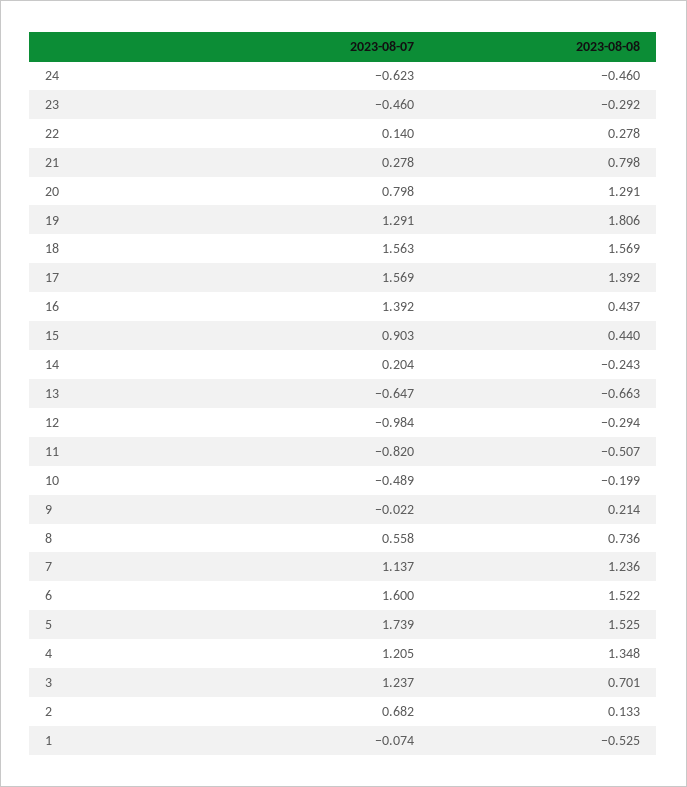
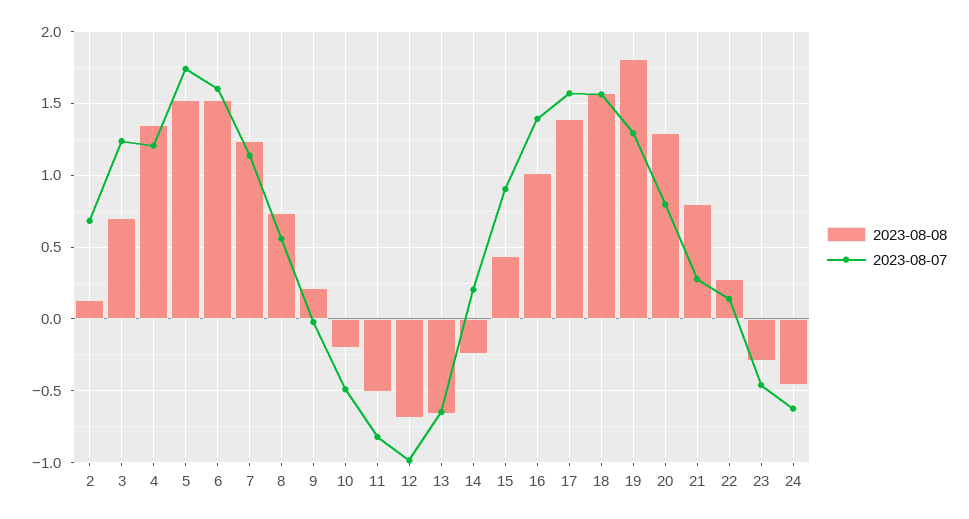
  {
    "2023-08-07": {
      "24": -0.623,
      "23": -0.46,
      "22": 0.14,
      "21": 0.278,
      "20": 0.798,
      "19": 1.291,
      "18": 1.563,
      "17": 1.569,
      "16": 1.392,
      "15": 0.903,
      "14": 0.204,
      "13": -0.647,
      "12": -0.984,
      "11": -0.82,
      "10": -0.489,
      "9": -0.022,
      "8": 0.558,
      "7": 1.137,
      "6": 1.6,
      "5": 1.739,
      "4": 1.205,
      "3": 1.237,
-     "2": 0.682,
+     "2": 0.682
-     "1": -0.074
    },
    "2023-08-08": {
      "24": -0.46,
      "23": -0.292,
      "22": 0.278,
      "21": 0.798,
      "20": 1.291,
      "19": 1.806,
      "18": 1.569,
      "17": 1.392,
-     "16": 0.437,
+     "16": 1,
      "15": 0.44,
      "14": -0.243,
      "13": -0.663,
-     "12": -0.294,
+     "12": -0.7,
      "11": -0.507,
      "10": -0.199,
      "9": 0.214,
      "8": 0.736,
      "7": 1.236,
      "6": 1.522,
      "5": 1.525,
      "4": 1.348,
      "3": 0.701,
-     "2": 0.133,
+     "2": 0.133
-     "1": -0.525
    }
  }

